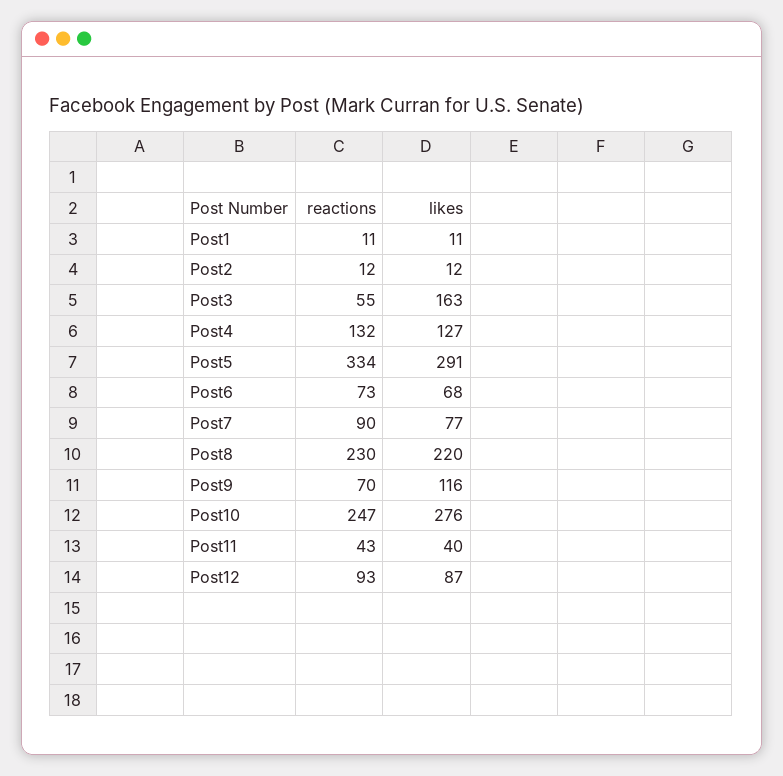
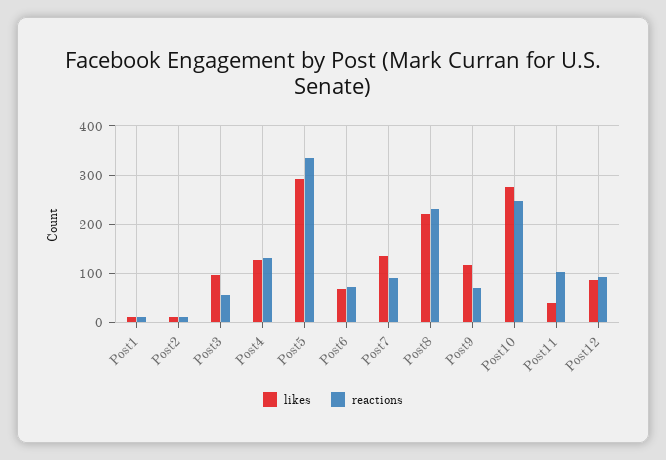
  {
    "reactions": {
      "Post1": 11,
      "Post2": 12,
      "Post3": 55,
      "Post4": 132,
      "Post5": 334,
      "Post6": 73,
      "Post7": 90,
      "Post8": 230,
      "Post9": 70,
      "Post10": 247,
-     "Post11": 43,
+     "Post11": 100,
      "Post12": 93
    },
    "likes": {
      "Post1": 11,
      "Post2": 12,
-     "Post3": 163,
+     "Post3": 100,
      "Post4": 127,
      "Post5": 291,
      "Post6": 68,
-     "Post7": 77,
+     "Post7": 140,
      "Post8": 220,
      "Post9": 116,
      "Post10": 276,
      "Post11": 40,
      "Post12": 87
    }
  }

